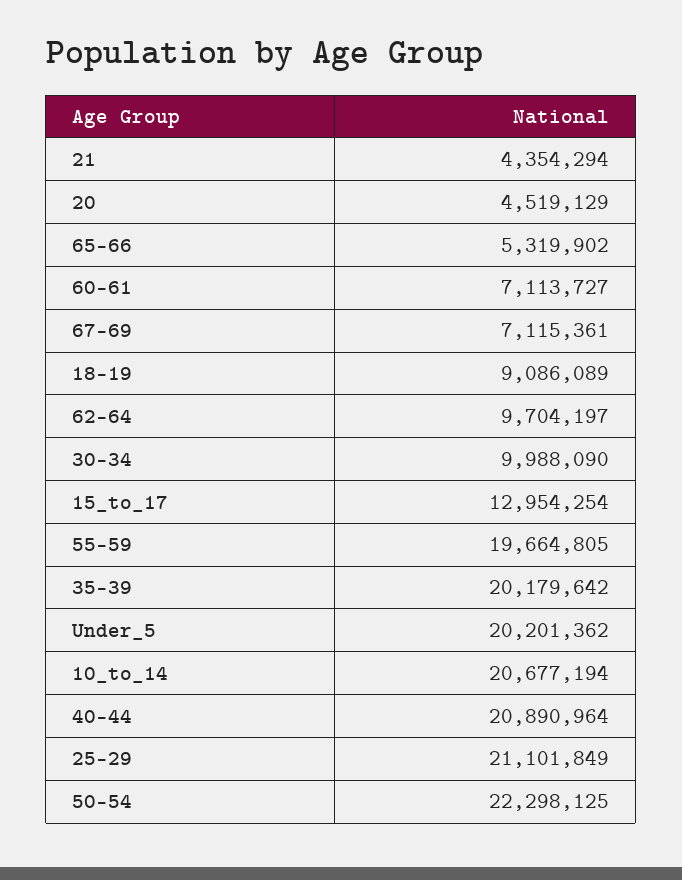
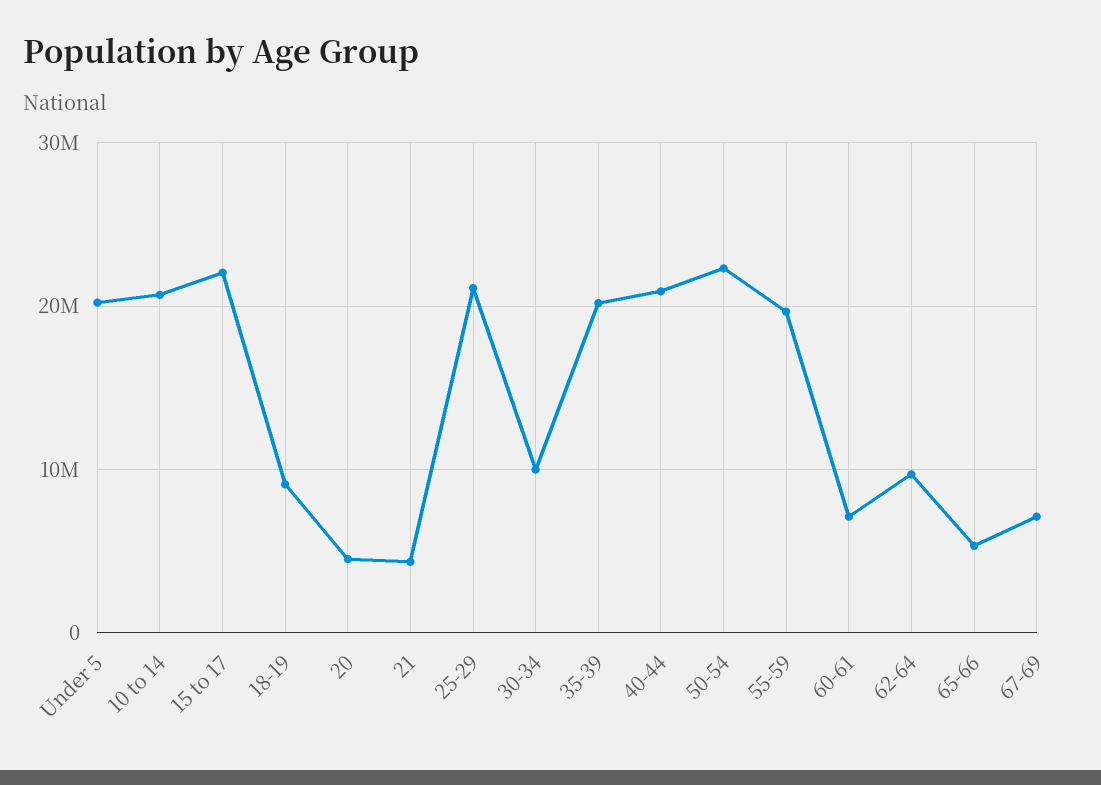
  {
    "21": 4354294,
    "20": 4519129,
    "65-66": 5319902,
    "60-61": 7113727,
    "67-69": 7115361,
    "18-19": 9086089,
    "62-64": 9704197,
    "30-34": 9988090,
-   "15_to_17": 12954254,
+   "15_to_17": 22000000,
    "55-59": 19664805,
    "35-39": 20179642,
    "Under_5": 20201362,
    "10_to_14": 20677194,
    "40-44": 20890964,
    "25-29": 21101849,
    "50-54": 22298125
  }

